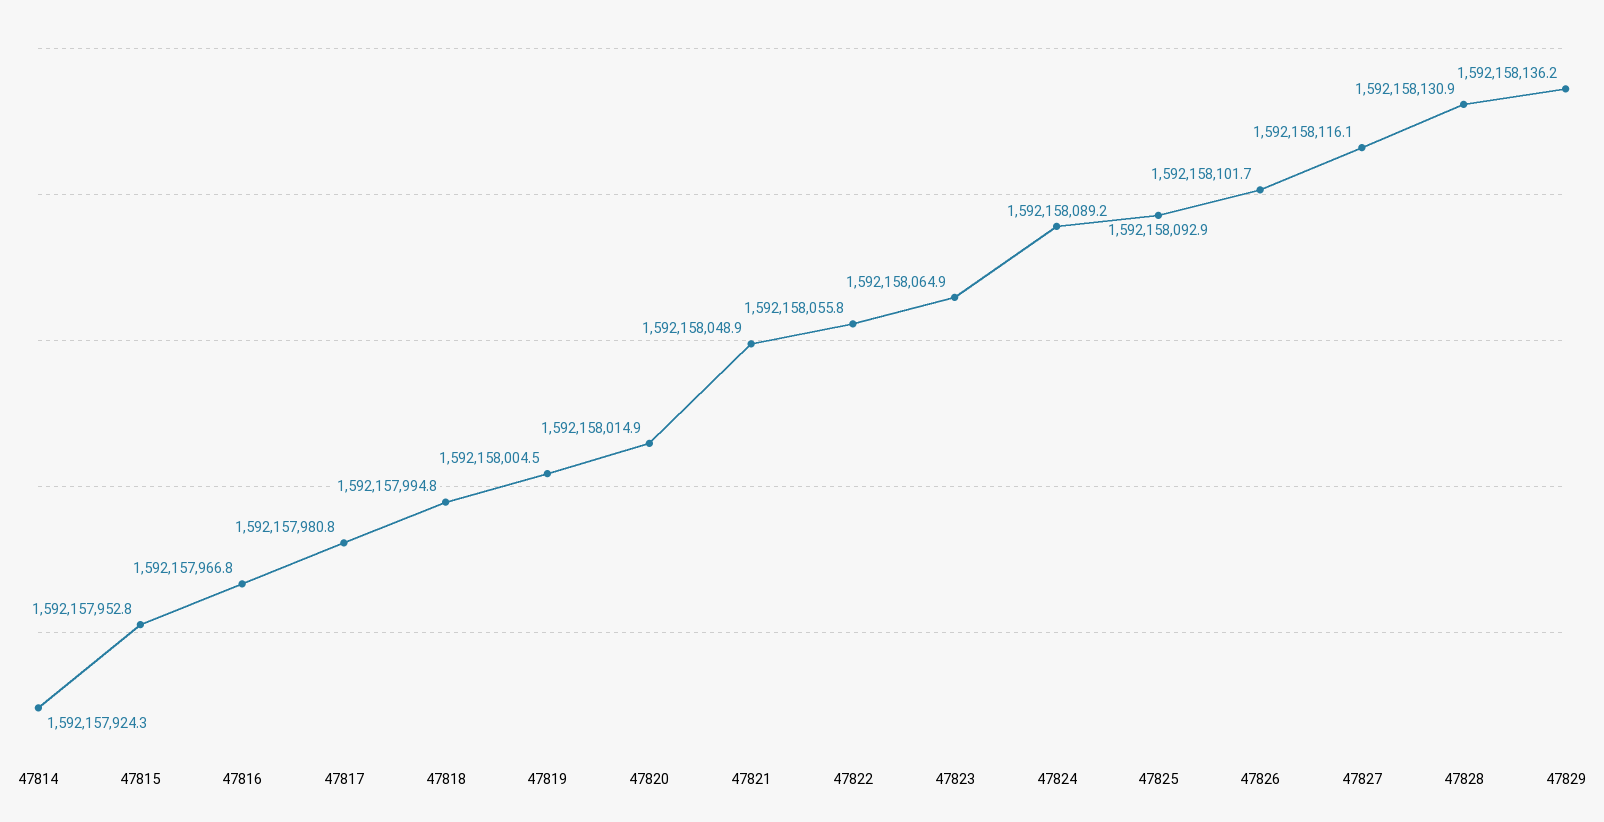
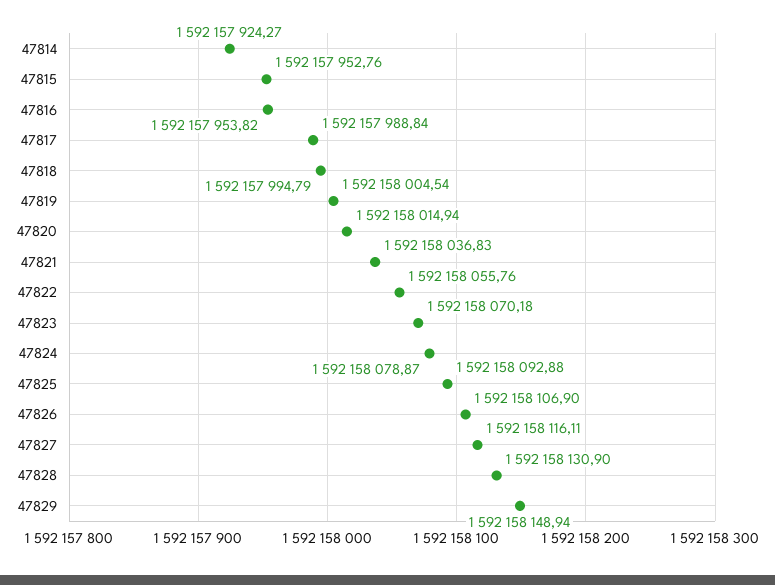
  {
    "47814": 1592157924.27,
    "47815": 1592157952.76,
-   "47816": 1592157966.8,
+   "47816": 1592157953.82,
-   "47817": 1592157980.8,
+   "47817": 1592157988.84,
    "47818": 1592157994.79,
    "47819": 1592158004.54,
    "47820": 1592158014.94,
-   "47821": 1592158048.9,
+   "47821": 1592158036.83,
    "47822": 1592158055.76,
-   "47823": 1592158064.9,
+   "47823": 1592158070.18,
-   "47824": 1592158089.2,
+   "47824": 1592158078.87,
    "47825": 1592158092.88,
-   "47826": 1592158101.7,
+   "47826": 1592158106.9,
    "47827": 1592158116.11,
    "47828": 1592158130.9,
-   "47829": 1592158136.2
+   "47829": 1592158148.94
  }

